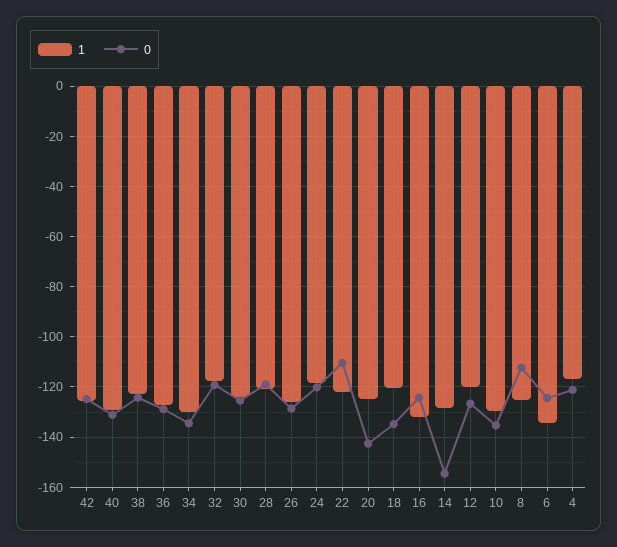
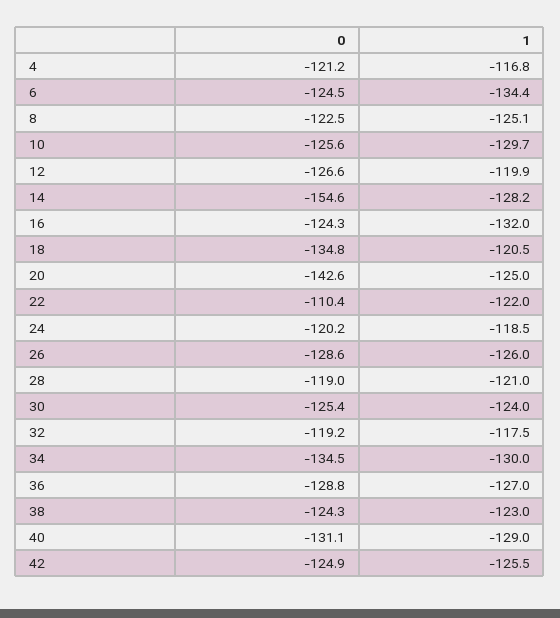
  {
    "1": {
      "42": -125.5,
      "40": -129,
      "38": -123,
      "36": -127,
      "34": -130,
      "32": -117.5,
      "30": -124,
      "28": -121,
      "26": -126,
      "24": -118.5,
      "22": -122,
      "20": -125,
      "18": -120.5,
      "16": -132,
      "14": -128.2,
      "12": -119.9,
      "10": -129.7,
      "8": -125.1,
      "6": -134.4,
      "4": -116.8
    },
    "0": {
      "42": -124.9,
      "40": -131.1,
      "38": -124.3,
      "36": -128.8,
      "34": -134.5,
      "32": -119.2,
      "30": -125.4,
      "28": -119,
      "26": -128.6,
      "24": -120.2,
      "22": -110.4,
      "20": -142.6,
      "18": -134.8,
      "16": -124.3,
      "14": -154.6,
      "12": -126.6,
-     "10": -135,
+     "10": -125.6,
-     "8": -112.5,
+     "8": -122.5,
      "6": -124.5,
      "4": -121.2
    }
  }

